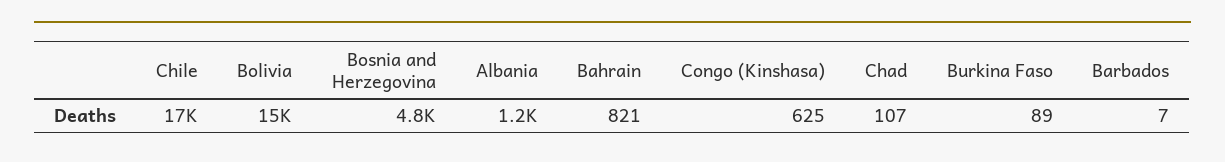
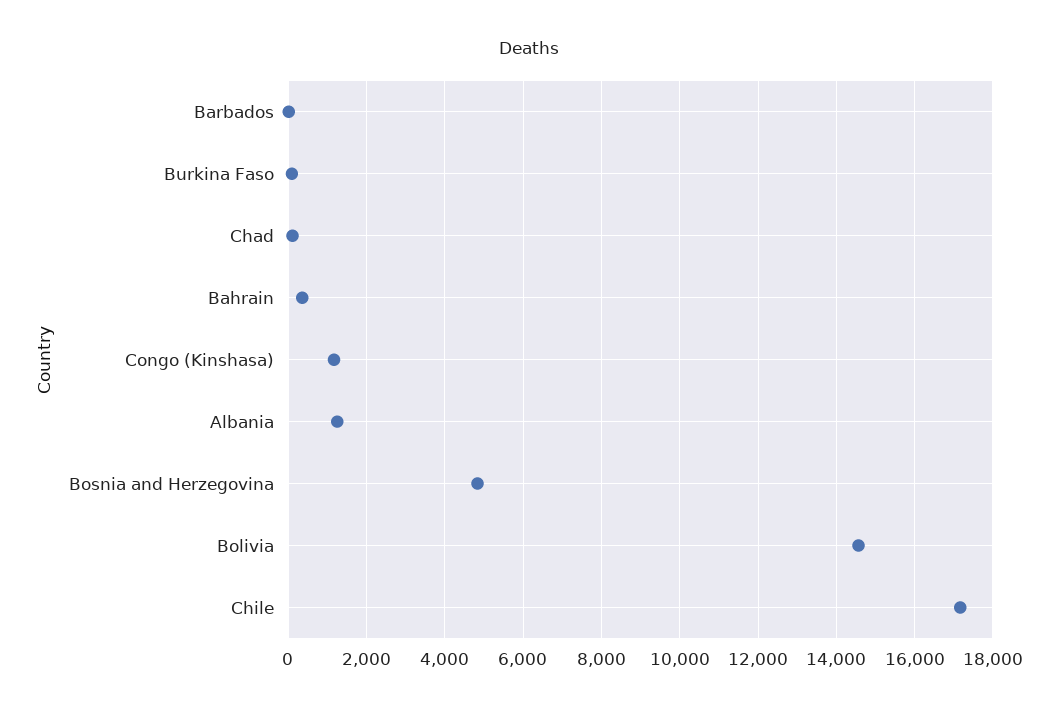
  {
    "Chile": 17000,
    "Bolivia": 15000,
    "Bosnia and Herzegovina": 4800,
    "Albania": 1200,
-   "Bahrain": 821,
+   "Bahrain": 400,
-   "Congo (Kinshasa)": 625,
+   "Congo (Kinshasa)": 1200,
    "Chad": 107,
    "Burkina Faso": 89,
    "Barbados": 7
  }

